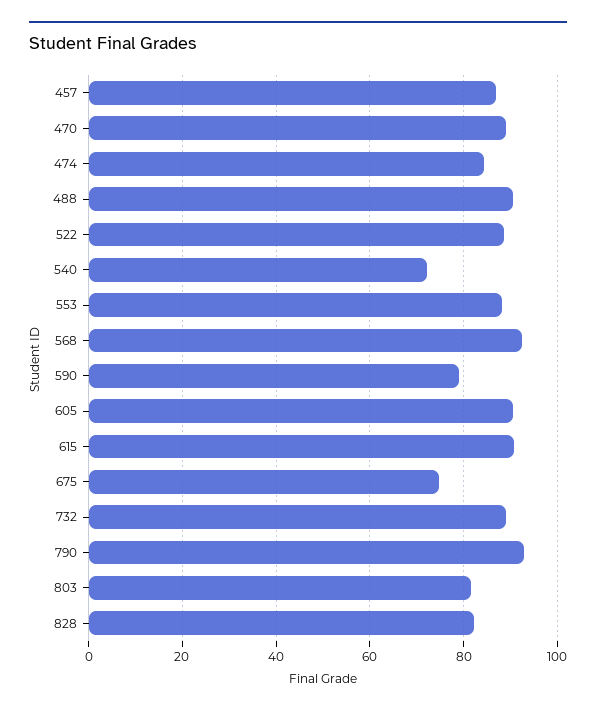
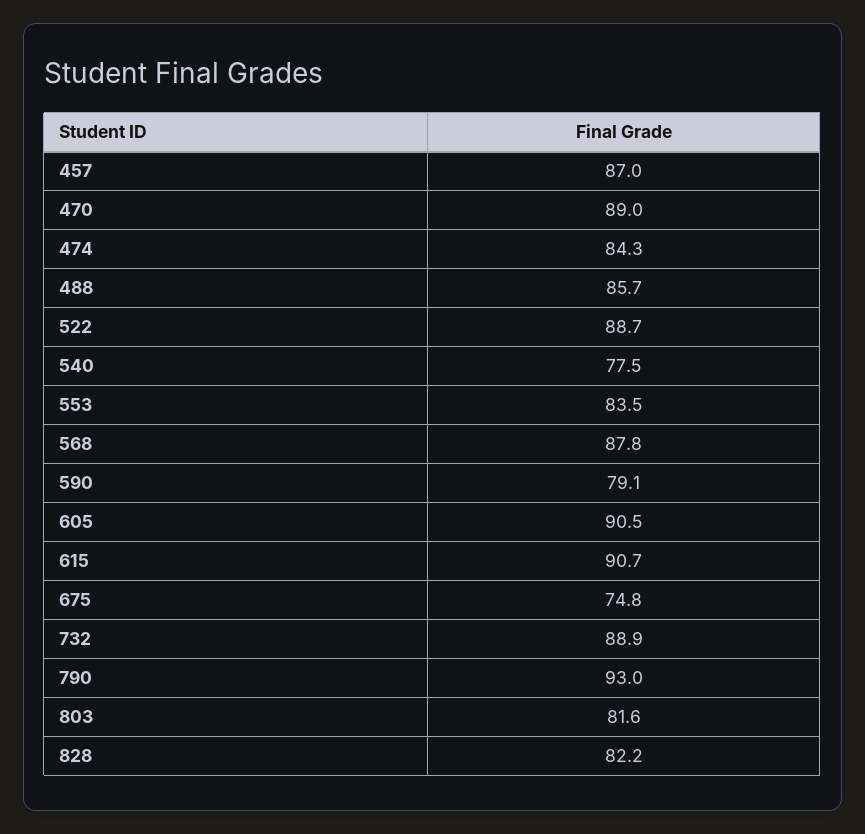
  {
    "457": 87,
    "470": 89,
    "474": 84.3,
-   "488": 90,
+   "488": 85.7,
    "522": 88.7,
-   "540": 72,
+   "540": 77.5,
-   "553": 88,
+   "553": 83.5,
-   "568": 92,
+   "568": 87.8,
    "590": 79.1,
    "605": 90.5,
    "615": 90.7,
    "675": 74.8,
    "732": 88.9,
    "790": 93,
    "803": 81.6,
    "828": 82.2
  }

